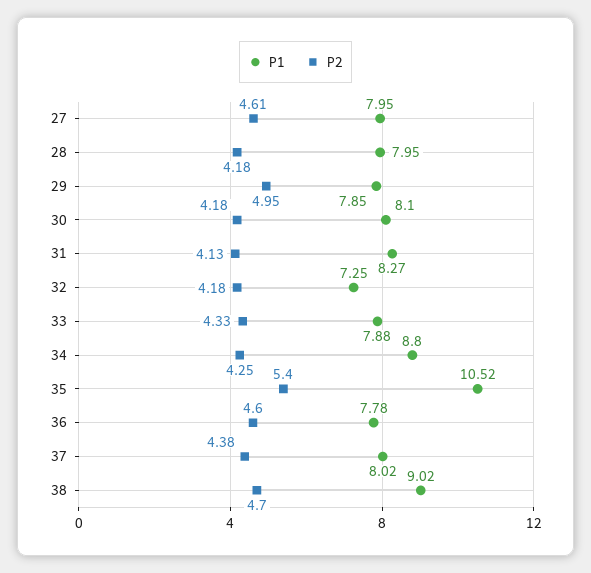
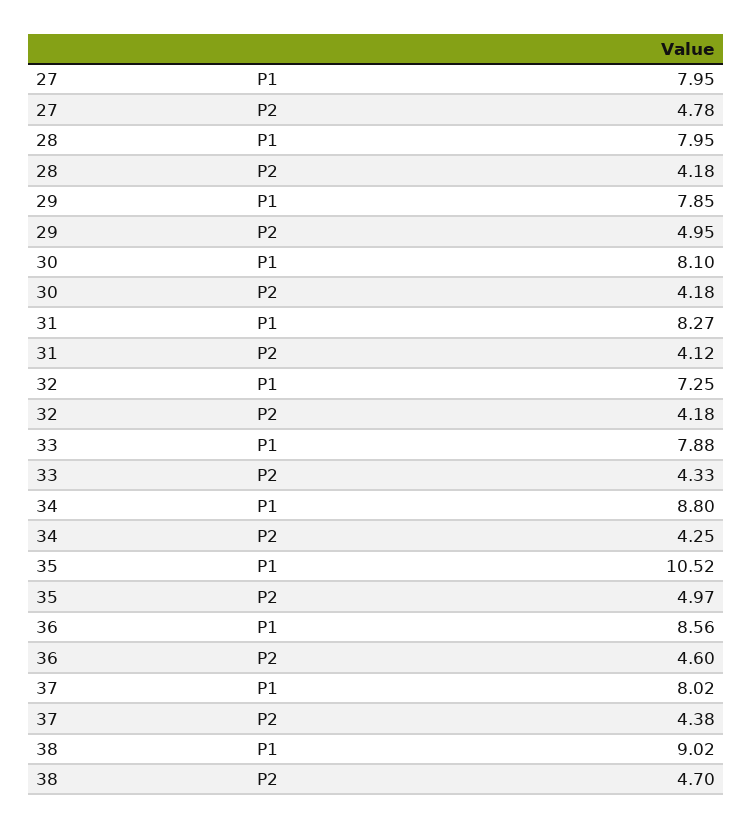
  {
    "P1": {
      "27": 7.95,
      "28": 7.95,
      "29": 7.85,
      "30": 8.1,
      "31": 8.27,
      "32": 7.25,
      "33": 7.88,
      "34": 8.8,
      "35": 10.52,
-     "36": 7.78,
+     "36": 8.56,
      "37": 8.02,
      "38": 9.02
    },
    "P2": {
-     "27": 4.61,
+     "27": 4.78,
      "28": 4.18,
      "29": 4.95,
      "30": 4.18,
-     "31": 4.13,
+     "31": 4.12,
      "32": 4.18,
      "33": 4.33,
      "34": 4.25,
-     "35": 5.4,
+     "35": 4.97,
      "36": 4.6,
      "37": 4.38,
      "38": 4.7
    }
  }

